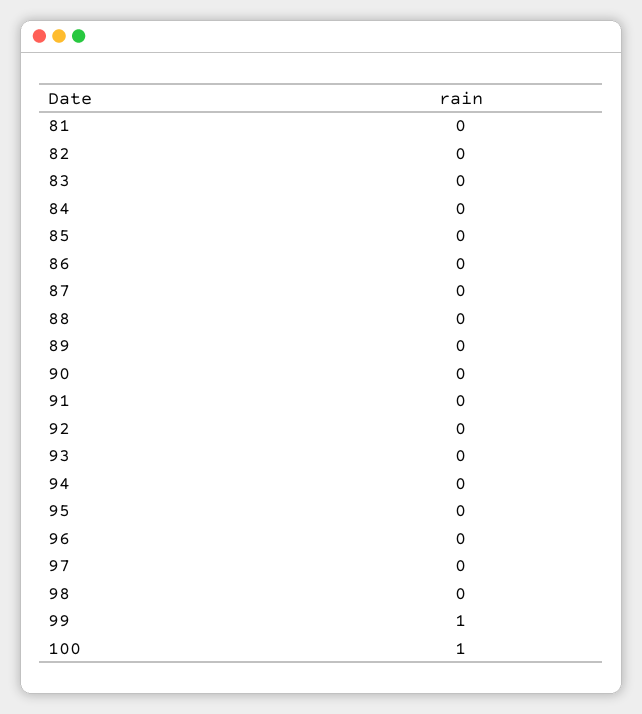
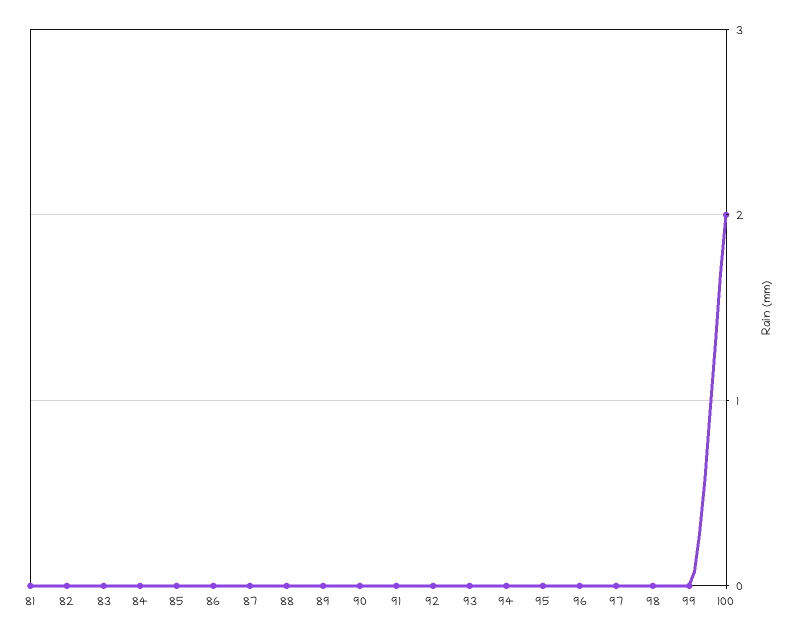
  {
    "81": 0,
    "82": 0,
    "83": 0,
    "84": 0,
    "85": 0,
    "86": 0,
    "87": 0,
    "88": 0,
    "89": 0,
    "90": 0,
    "91": 0,
    "92": 0,
    "93": 0,
    "94": 0,
    "95": 0,
    "96": 0,
    "97": 0,
    "98": 0,
-   "99": 1,
+   "99": 0,
-   "100": 1
+   "100": 2
  }

